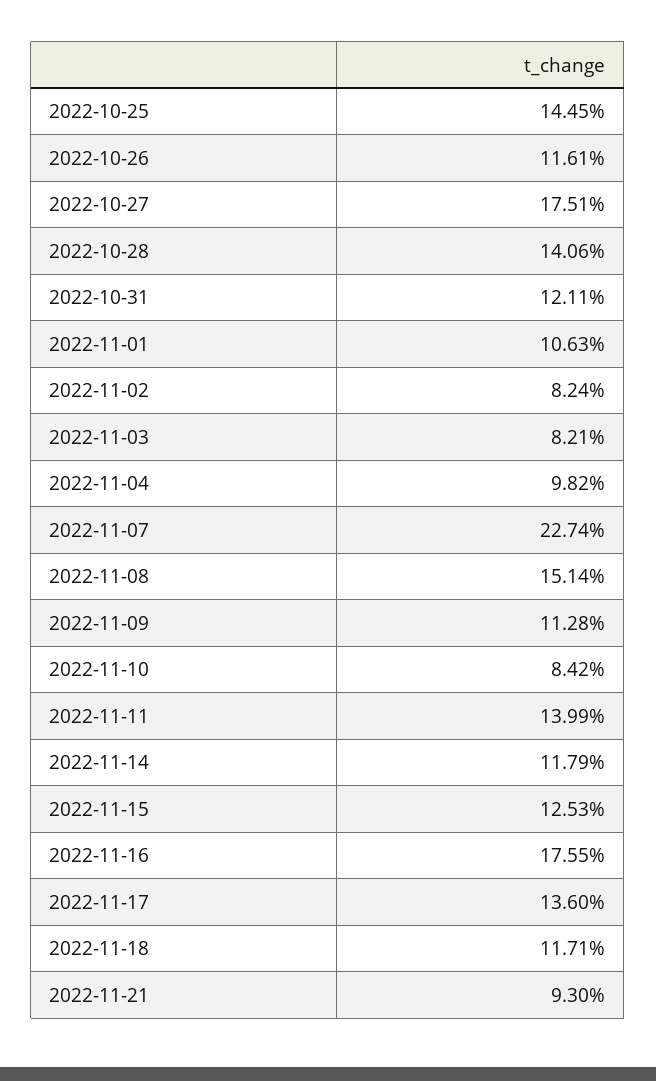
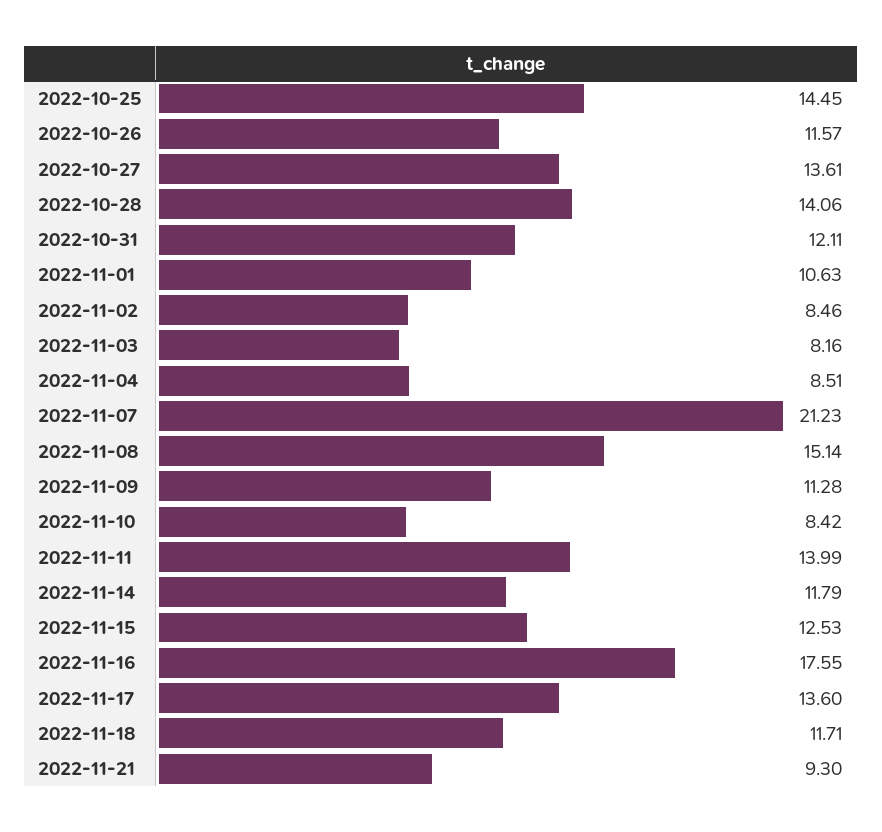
  {
    "2022-10-25": 14.45,
-   "2022-10-26": 11.61,
+   "2022-10-26": 11.57,
-   "2022-10-27": 17.51,
+   "2022-10-27": 13.61,
    "2022-10-28": 14.06,
    "2022-10-31": 12.11,
    "2022-11-01": 10.63,
-   "2022-11-02": 8.24,
+   "2022-11-02": 8.46,
-   "2022-11-03": 8.21,
+   "2022-11-03": 8.16,
-   "2022-11-04": 9.82,
+   "2022-11-04": 8.51,
-   "2022-11-07": 22.74,
+   "2022-11-07": 21.23,
    "2022-11-08": 15.14,
    "2022-11-09": 11.28,
    "2022-11-10": 8.42,
    "2022-11-11": 13.99,
    "2022-11-14": 11.79,
    "2022-11-15": 12.53,
    "2022-11-16": 17.55,
    "2022-11-17": 13.6,
    "2022-11-18": 11.71,
    "2022-11-21": 9.3
  }

